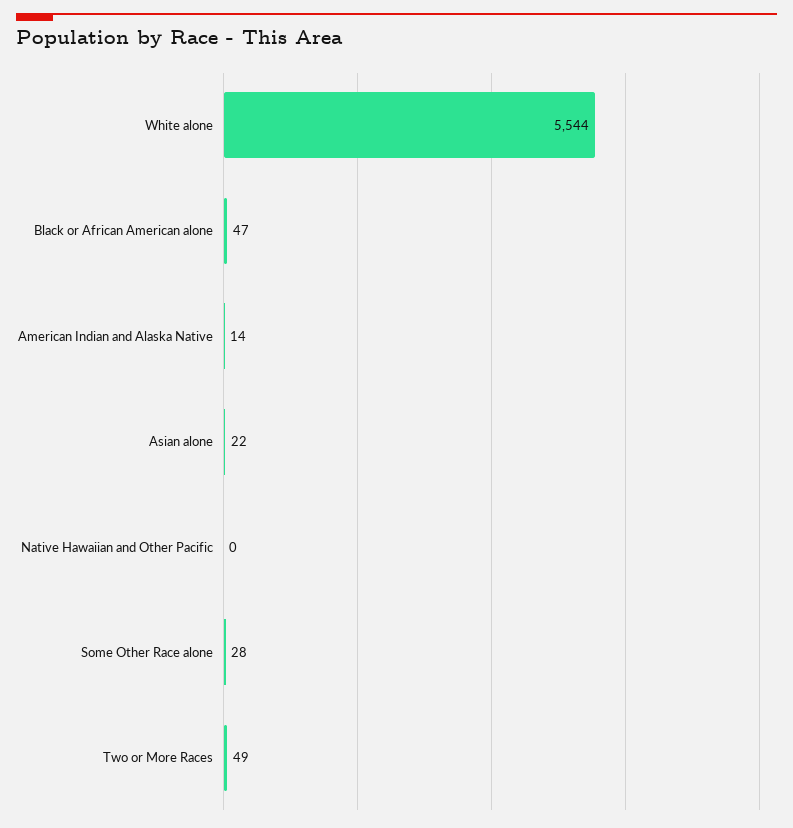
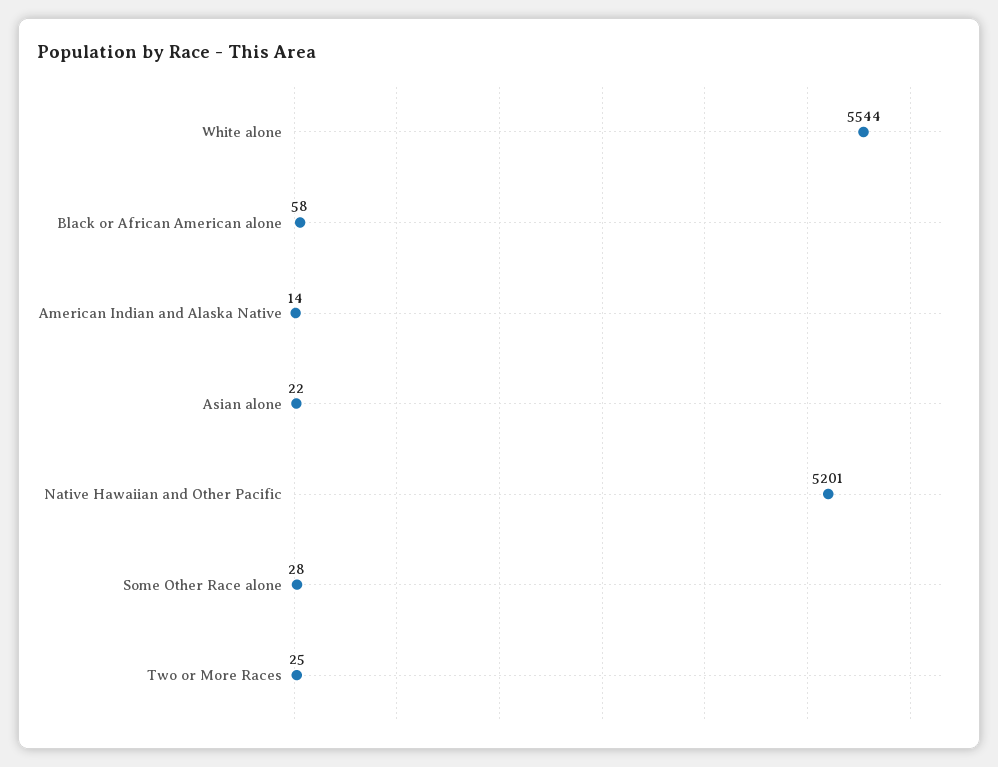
  {
    "White alone": 5544,
-   "Black or African American alone": 47,
+   "Black or African American alone": 58,
    "American Indian and Alaska Native": 14,
    "Asian alone": 22,
-   "Native Hawaiian and Other Pacific": 0,
+   "Native Hawaiian and Other Pacific": 5201,
    "Some Other Race alone": 28,
-   "Two or More Races": 49
+   "Two or More Races": 25
  }

